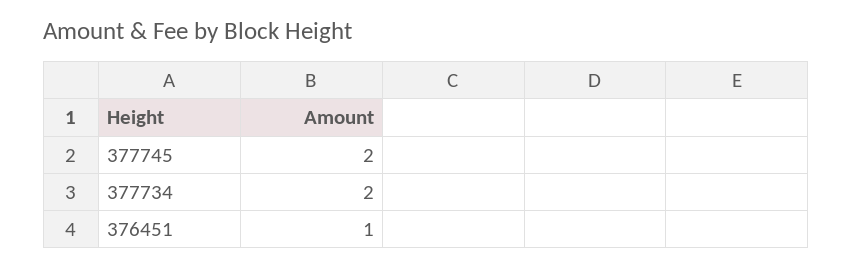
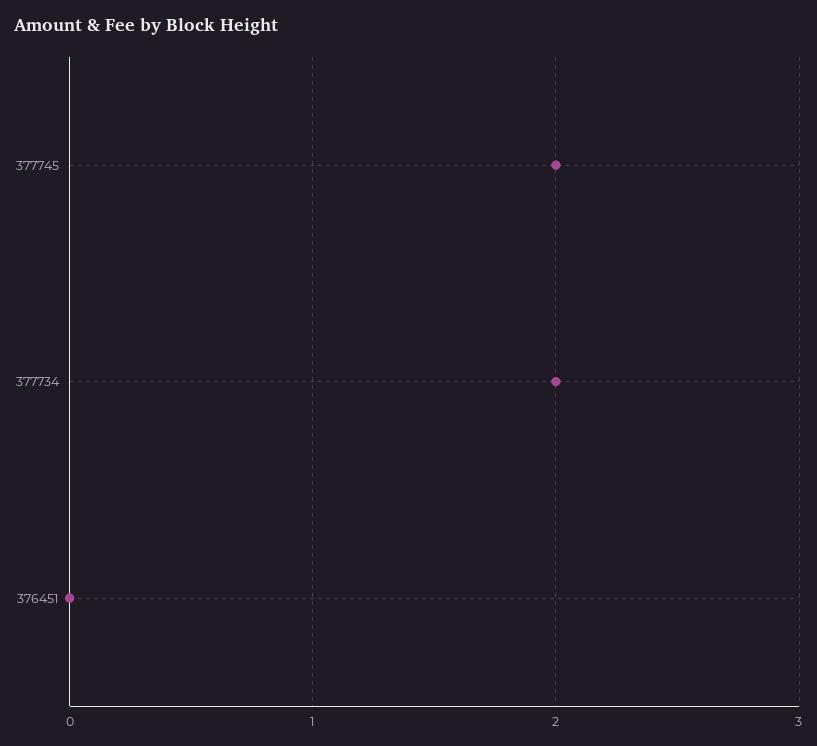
  {
    "377745": 2,
    "377734": 2,
-   "376451": 1
+   "376451": 0
  }

